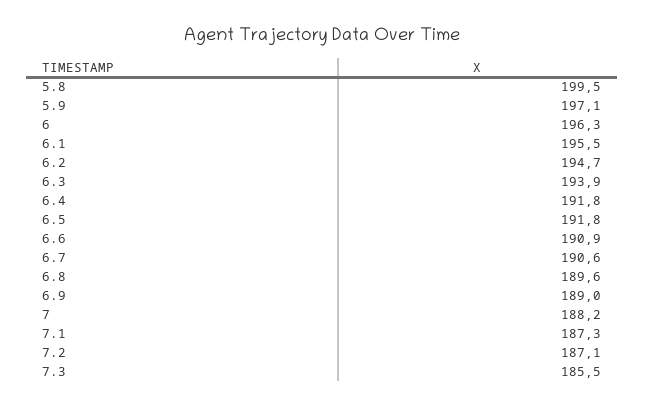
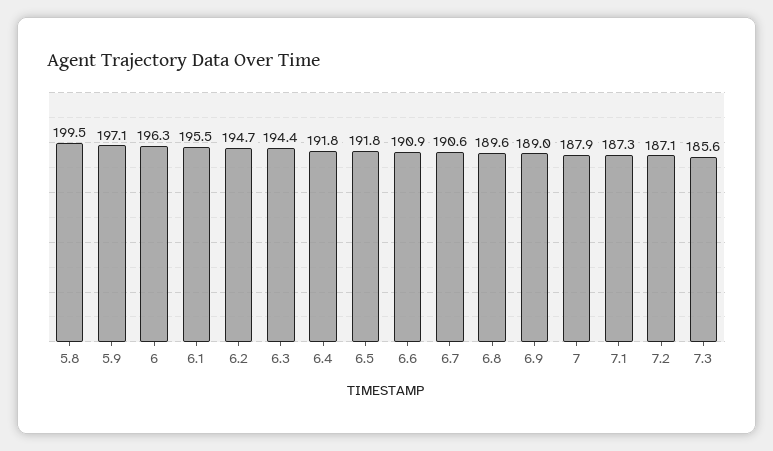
  {
    "5.8": 199.5,
    "5.9": 197.1,
    "6": 196.3,
    "6.1": 195.5,
    "6.2": 194.7,
-   "6.3": 193.9,
+   "6.3": 194.4,
    "6.4": 191.8,
    "6.5": 191.8,
    "6.6": 190.9,
    "6.7": 190.6,
    "6.8": 189.6,
    "6.9": 189,
-   "7": 188.2,
+   "7": 187.9,
    "7.1": 187.3,
    "7.2": 187.1,
-   "7.3": 185.5
+   "7.3": 185.6
  }

